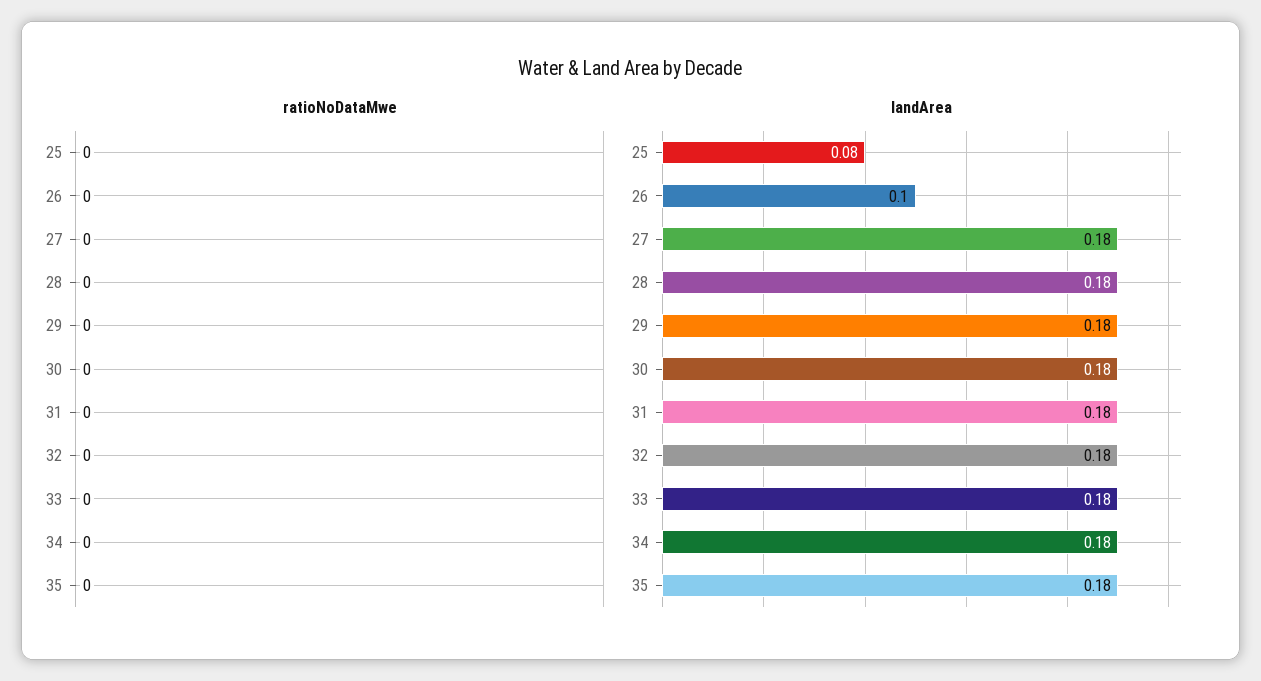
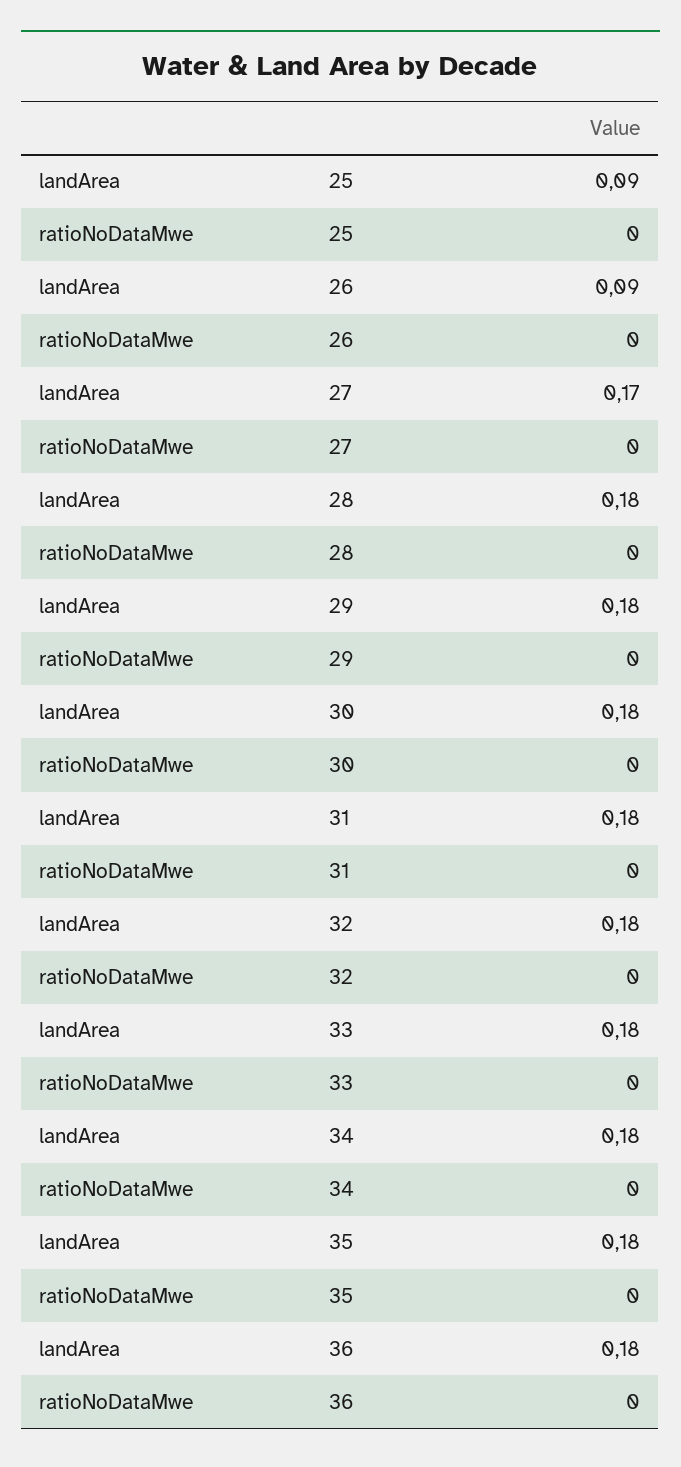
  {
    "ratioNoDataMwe": {
      "25": 0,
      "26": 0,
      "27": 0,
      "28": 0,
      "29": 0,
      "30": 0,
      "31": 0,
      "32": 0,
      "33": 0,
      "34": 0,
-     "35": 0
+     "35": 0,
+     "36": 0
    },
    "landArea": {
-     "25": 0.08,
+     "25": 0.09,
-     "26": 0.1,
+     "26": 0.09,
-     "27": 0.18,
+     "27": 0.17,
      "28": 0.18,
      "29": 0.18,
      "30": 0.18,
      "31": 0.18,
      "32": 0.18,
      "33": 0.18,
      "34": 0.18,
-     "35": 0.18
+     "35": 0.18,
+     "36": 0.18
    }
  }

